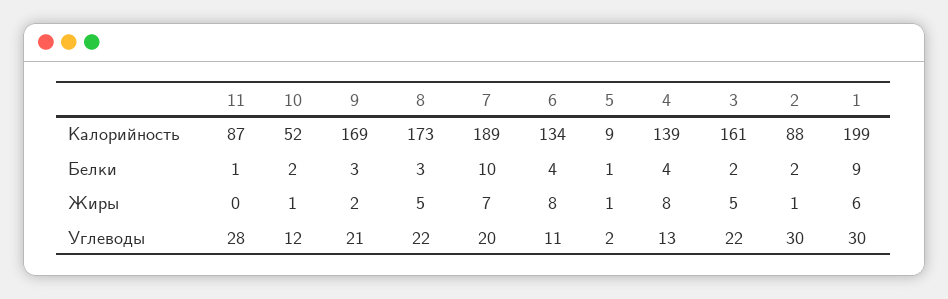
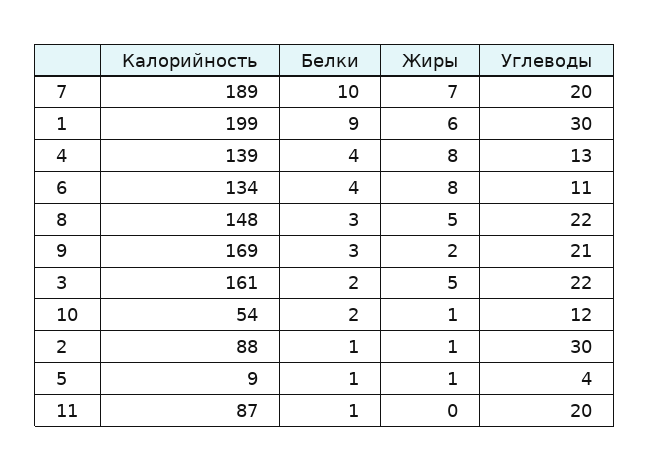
  {
    "11": {
      "Калорийность": 87,
      "Белки": 1,
      "Жиры": 0,
-     "Углеводы": 28
+     "Углеводы": 20
    },
    "10": {
-     "Калорийность": 52,
+     "Калорийность": 54,
      "Белки": 2,
      "Жиры": 1,
      "Углеводы": 12
    },
    "9": {
      "Калорийность": 169,
      "Белки": 3,
      "Жиры": 2,
      "Углеводы": 21
    },
    "8": {
-     "Калорийность": 173,
+     "Калорийность": 148,
      "Белки": 3,
      "Жиры": 5,
      "Углеводы": 22
    },
    "7": {
      "Калорийность": 189,
      "Белки": 10,
      "Жиры": 7,
      "Углеводы": 20
    },
    "6": {
      "Калорийность": 134,
      "Белки": 4,
      "Жиры": 8,
      "Углеводы": 11
    },
    "5": {
      "Калорийность": 9,
      "Белки": 1,
      "Жиры": 1,
-     "Углеводы": 2
+     "Углеводы": 4
    },
    "4": {
      "Калорийность": 139,
      "Белки": 4,
      "Жиры": 8,
      "Углеводы": 13
    },
    "3": {
      "Калорийность": 161,
      "Белки": 2,
      "Жиры": 5,
      "Углеводы": 22
    },
    "2": {
      "Калорийность": 88,
-     "Белки": 2,
+     "Белки": 1,
      "Жиры": 1,
      "Углеводы": 30
    },
    "1": {
      "Калорийность": 199,
      "Белки": 9,
      "Жиры": 6,
      "Углеводы": 30
    }
  }

